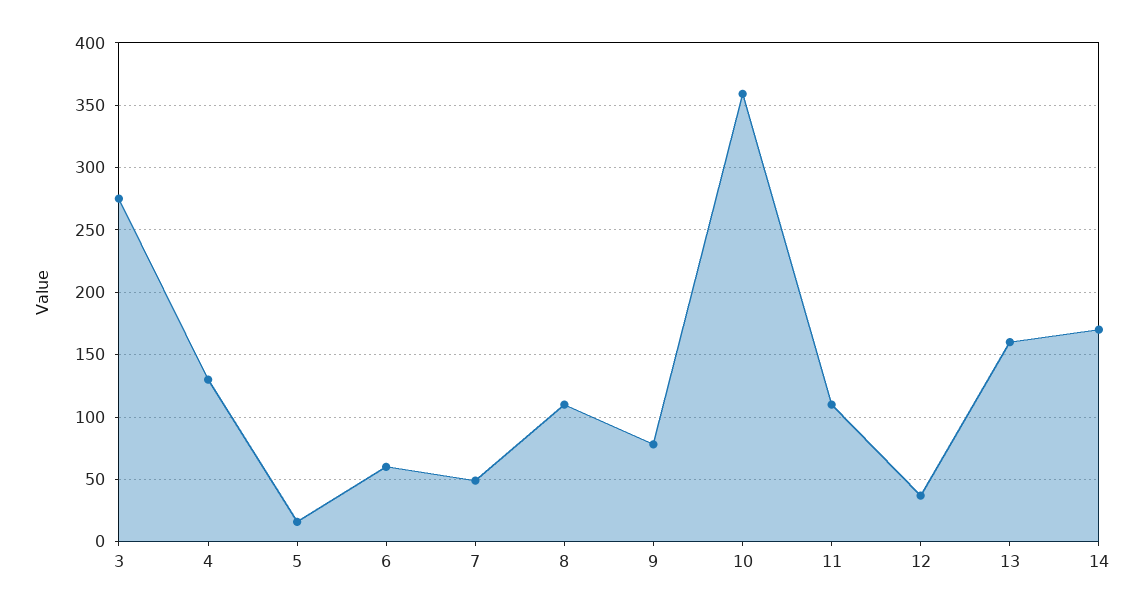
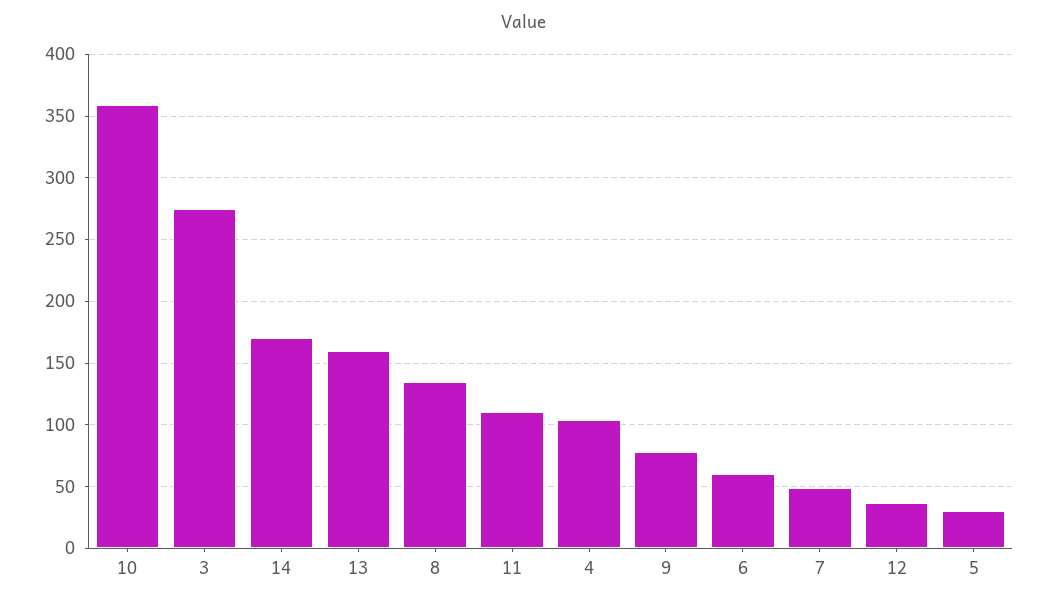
  {
    "3": 275,
-   "4": 130,
+   "4": 105,
-   "5": 15,
+   "5": 30,
    "6": 60,
    "7": 50,
-   "8": 110,
+   "8": 135,
    "9": 80,
    "10": 360,
    "11": 110,
    "12": 35,
    "13": 160,
    "14": 170
  }

